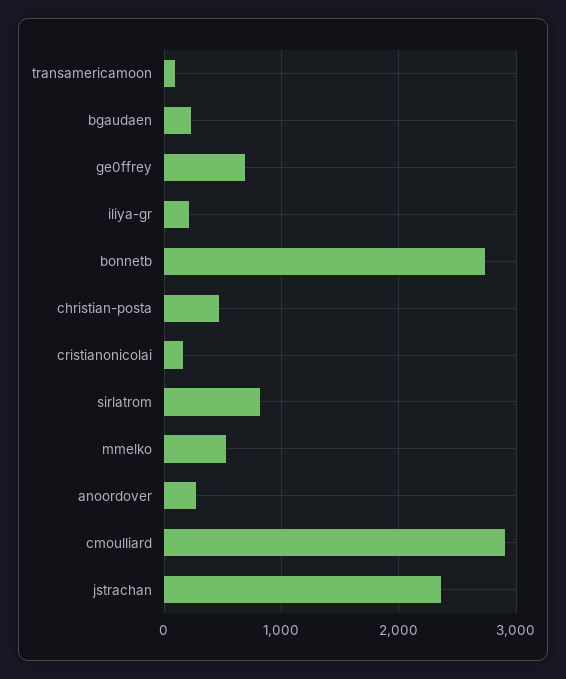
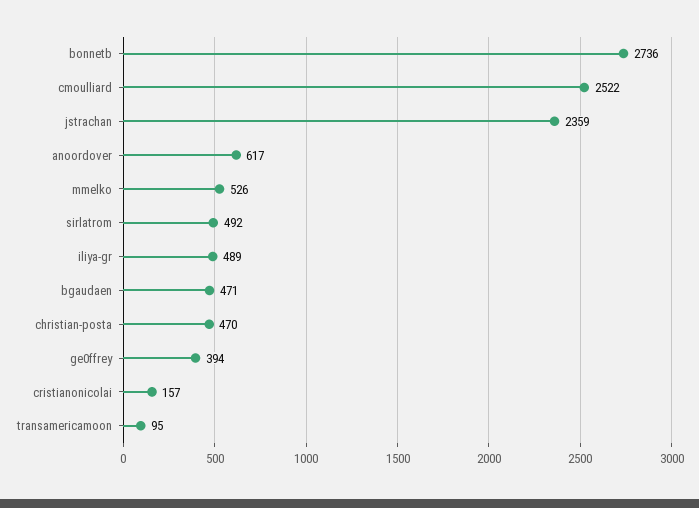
  {
    "transamericamoon": 95,
-   "bgaudaen": 200,
+   "bgaudaen": 471,
-   "ge0ffrey": 700,
+   "ge0ffrey": 394,
-   "iliya-gr": 200,
+   "iliya-gr": 489,
    "bonnetb": 2736,
    "christian-posta": 470,
    "cristianonicolai": 157,
-   "sirlatrom": 800,
+   "sirlatrom": 492,
    "mmelko": 526,
-   "anoordover": 300,
+   "anoordover": 617,
-   "cmoulliard": 2900,
+   "cmoulliard": 2522,
    "jstrachan": 2359
  }

